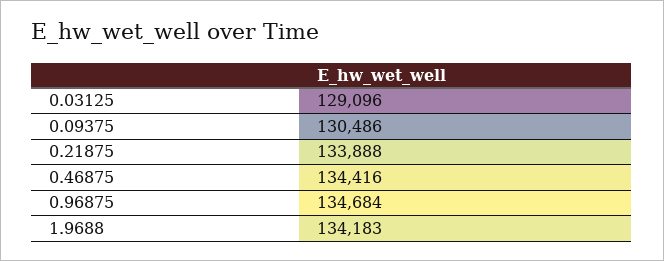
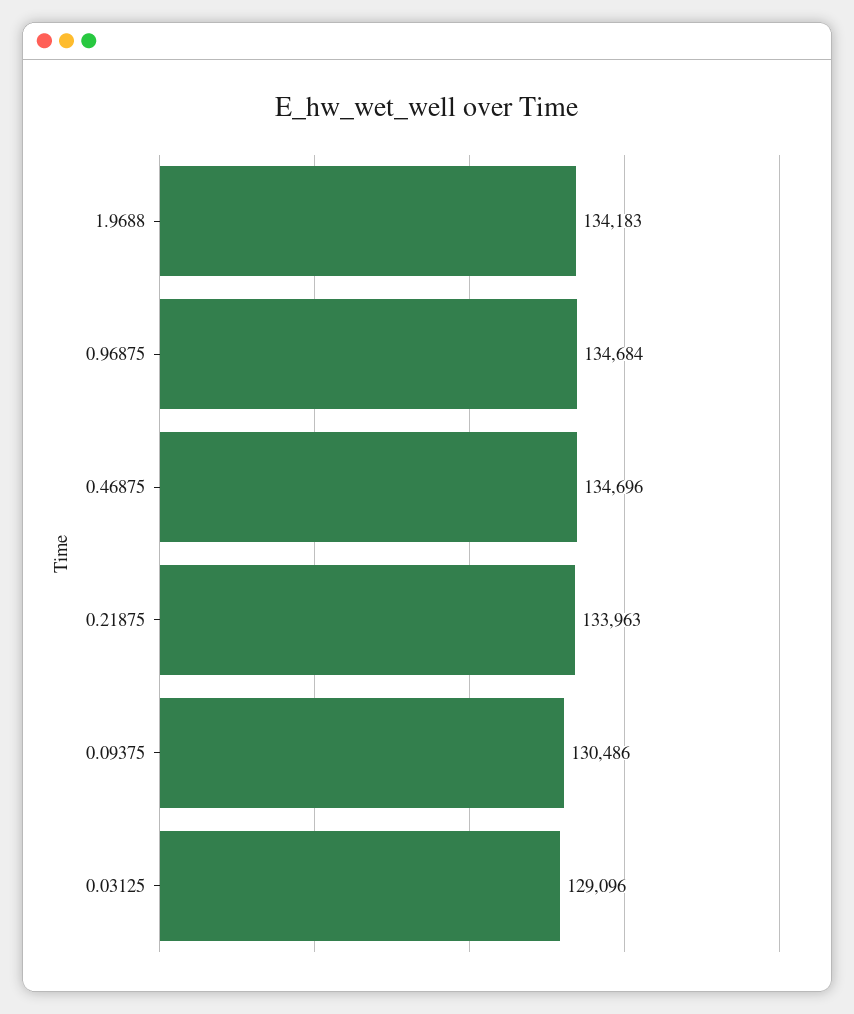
  {
    "0.03125": 129096,
    "0.09375": 130486,
-   "0.21875": 133888,
+   "0.21875": 133963,
-   "0.46875": 134416,
+   "0.46875": 134696,
    "0.96875": 134684,
    "1.9688": 134183
  }

